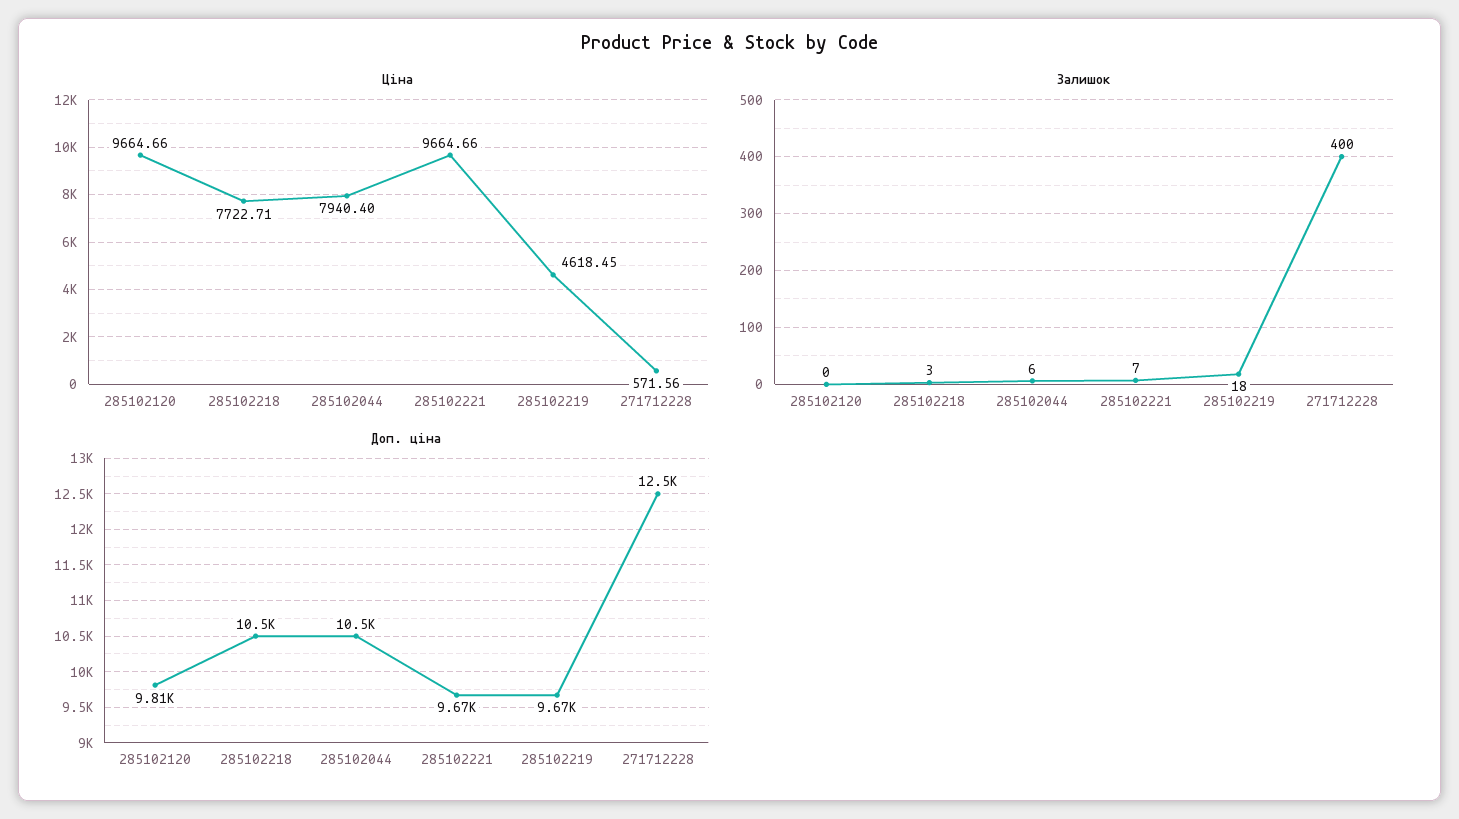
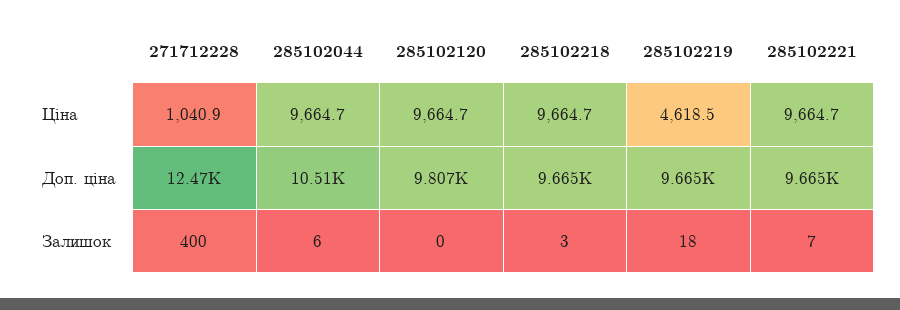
  {
    "Ціна": {
      "285102120": 9664.66,
-     "285102218": 7722.71,
+     "285102218": 9664.7,
-     "285102044": 7940.4,
+     "285102044": 9664.7,
      "285102221": 9664.66,
      "285102219": 4618.45,
-     "271712228": 571.56
+     "271712228": 1040.9
    },
    "Залишок": {
      "285102120": 0,
      "285102218": 3,
      "285102044": 6,
      "285102221": 7,
      "285102219": 18,
      "271712228": 400
    },
    "Доп. ціна": {
      "285102120": 9807,
-     "285102218": 10500,
+     "285102218": 9665,
      "285102044": 10510,
      "285102221": 9665,
      "285102219": 9665,
      "271712228": 12470
    }
  }

